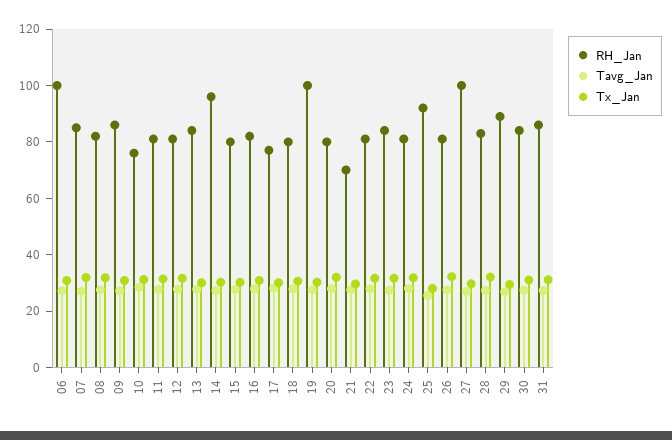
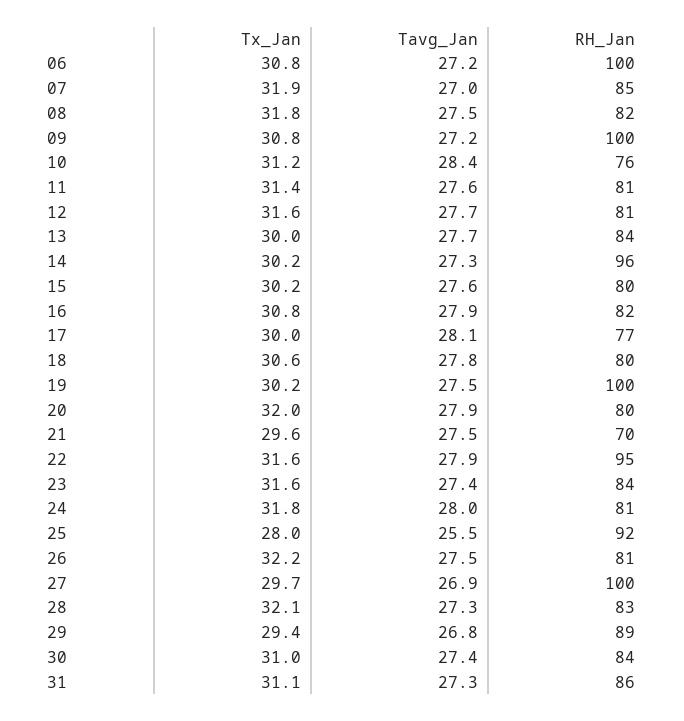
  {
    "RH_Jan": {
      "06": 100,
      "07": 85,
      "08": 82,
-     "09": 85,
+     "09": 100,
      "10": 76,
      "11": 81,
      "12": 81,
      "13": 84,
      "14": 96,
      "15": 80,
      "16": 82,
      "17": 77,
      "18": 80,
      "19": 100,
      "20": 80,
      "21": 70,
-     "22": 80,
+     "22": 95,
      "23": 84,
      "24": 81,
      "25": 92,
      "26": 81,
      "27": 100,
      "28": 83,
      "29": 89,
      "30": 84,
      "31": 86
    },
    "Tavg_Jan": {
      "06": 27.2,
      "07": 27,
      "08": 27.5,
      "09": 27.2,
      "10": 28.4,
      "11": 27.6,
      "12": 27.7,
      "13": 27.7,
      "14": 27.3,
      "15": 27.6,
      "16": 27.9,
      "17": 28.1,
      "18": 27.8,
      "19": 27.5,
      "20": 27.9,
      "21": 27.5,
      "22": 27.9,
      "23": 27.4,
      "24": 28,
      "25": 25.5,
      "26": 27.5,
      "27": 26.9,
      "28": 27.3,
      "29": 26.8,
      "30": 27.4,
      "31": 27.3
    },
    "Tx_Jan": {
      "06": 30.8,
      "07": 31.9,
      "08": 31.8,
      "09": 30.8,
      "10": 31.2,
      "11": 31.4,
      "12": 31.6,
      "13": 30,
      "14": 30.2,
      "15": 30.2,
      "16": 30.8,
      "17": 30,
      "18": 30.6,
      "19": 30.2,
      "20": 32,
      "21": 29.6,
      "22": 31.6,
      "23": 31.6,
      "24": 31.8,
      "25": 28,
      "26": 32.2,
      "27": 29.7,
      "28": 32.1,
      "29": 29.4,
      "30": 31,
      "31": 31.1
    }
  }

